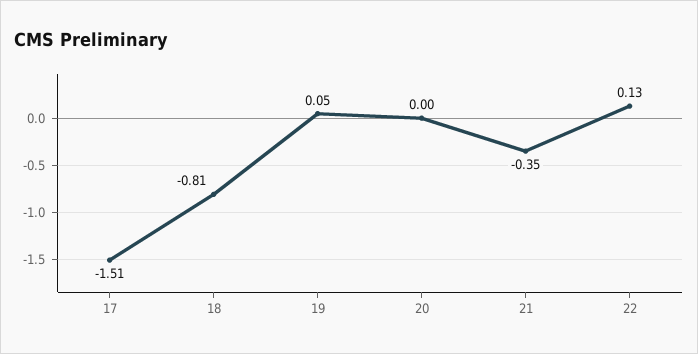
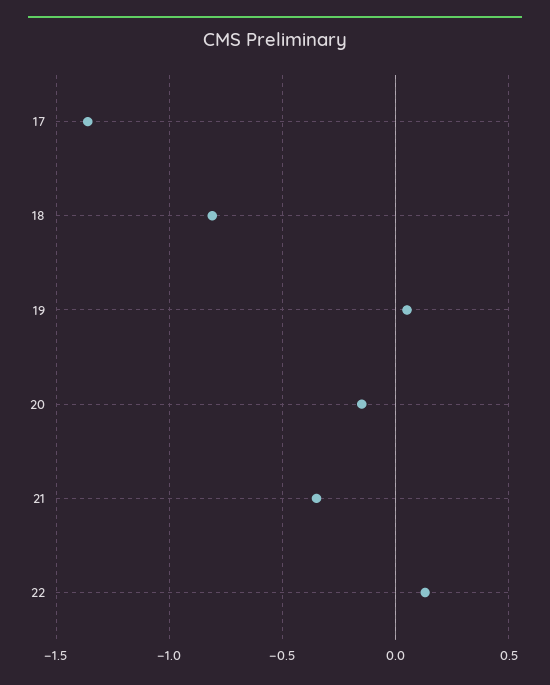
  {
-   "17": -1.51,
+   "17": -1.35,
    "18": -0.81,
    "19": 0.05,
-   "20": 0,
+   "20": -0.15,
    "21": -0.35,
    "22": 0.13
  }

